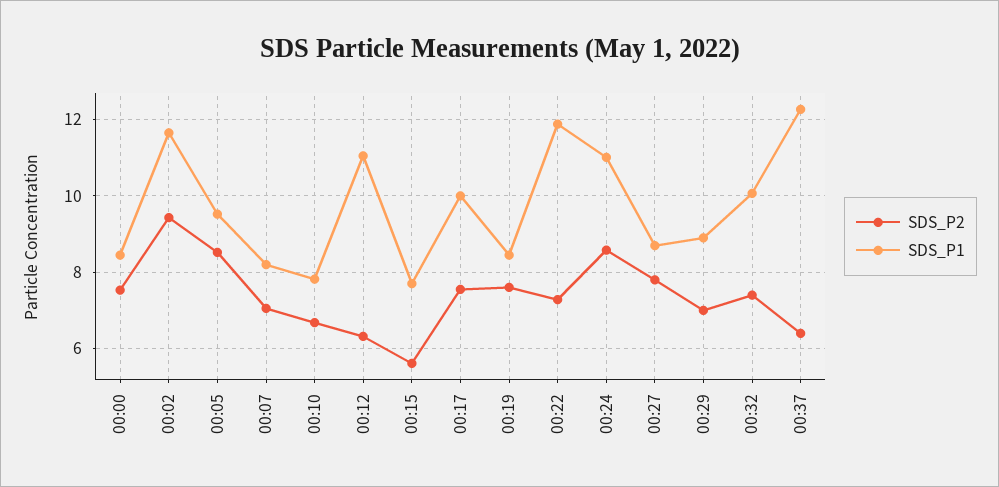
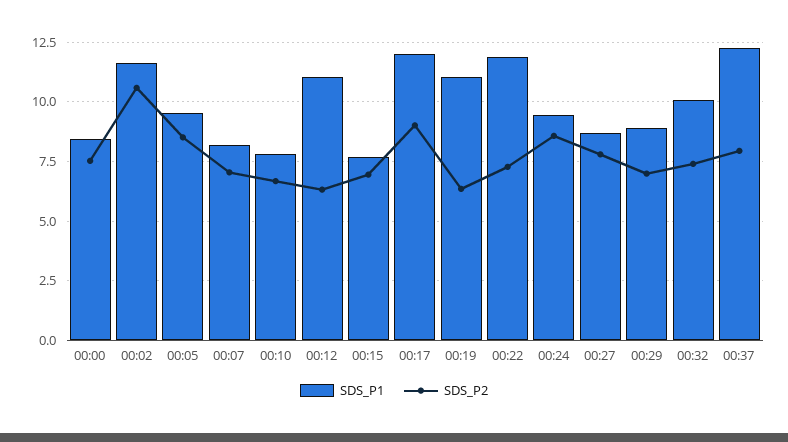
  {
    "SDS_P2": {
      "00:00": 7.6,
-     "00:02": 9.4,
+     "00:02": 10.5,
      "00:05": 8.6,
      "00:07": 7,
      "00:10": 6.6,
      "00:12": 6.4,
-     "00:15": 5.6,
+     "00:15": 7,
-     "00:17": 7.6,
+     "00:17": 9,
-     "00:19": 7.6,
+     "00:19": 6.5,
      "00:22": 7.2,
      "00:24": 8.6,
      "00:27": 7.8,
      "00:29": 7,
      "00:32": 7.4,
-     "00:37": 6.4
+     "00:37": 8
    },
    "SDS_P1": {
      "00:00": 8.4,
      "00:02": 11.6,
      "00:05": 9.6,
      "00:07": 8.2,
      "00:10": 7.8,
      "00:12": 11,
      "00:15": 7.8,
-     "00:17": 10,
+     "00:17": 12,
-     "00:19": 8.4,
+     "00:19": 11,
      "00:22": 11.8,
-     "00:24": 11,
+     "00:24": 9.5,
      "00:27": 8.8,
      "00:29": 9,
      "00:32": 10,
      "00:37": 12.2
    }
  }

